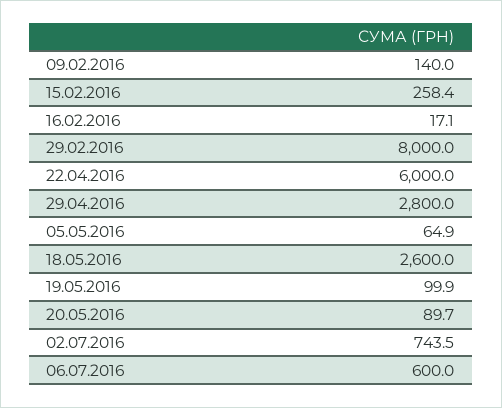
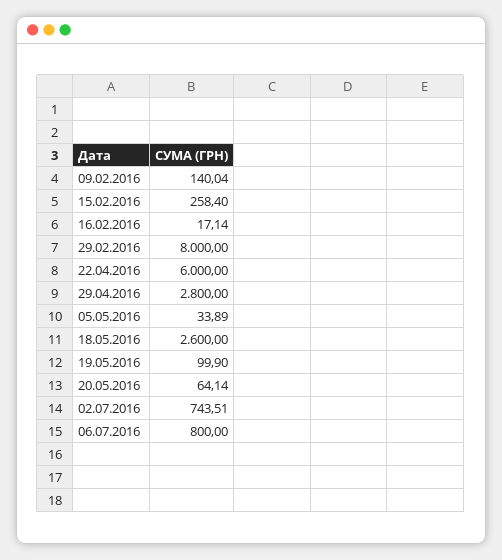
  {
    "09.02.2016": 140.04,
    "15.02.2016": 258.4,
    "16.02.2016": 17.14,
    "29.02.2016": 8000,
    "22.04.2016": 6000,
    "29.04.2016": 2800,
-   "05.05.2016": 64.9,
+   "05.05.2016": 33.89,
    "18.05.2016": 2600,
    "19.05.2016": 99.9,
-   "20.05.2016": 89.7,
+   "20.05.2016": 64.14,
    "02.07.2016": 743.51,
-   "06.07.2016": 600
+   "06.07.2016": 800
  }

